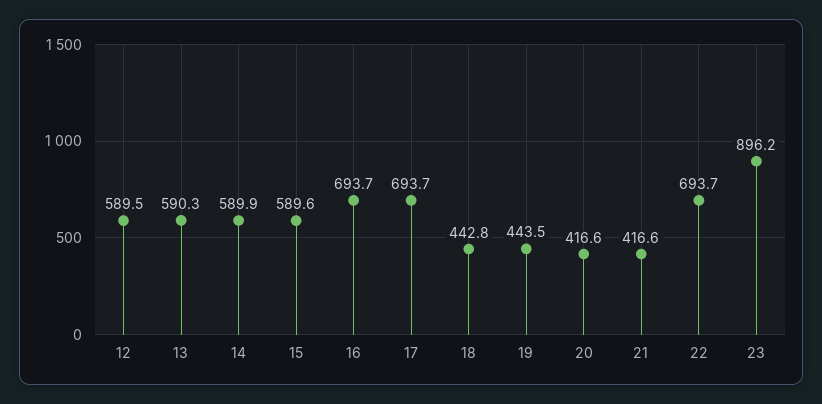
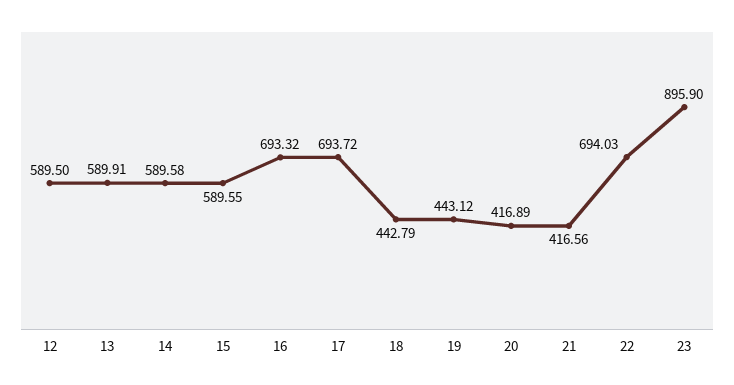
  {
    "12": 589.5,
-   "13": 590.3,
+   "13": 589.91,
-   "14": 589.9,
+   "14": 589.58,
    "15": 589.55,
-   "16": 693.7,
+   "16": 693.32,
    "17": 693.72,
    "18": 442.79,
-   "19": 443.5,
+   "19": 443.12,
-   "20": 416.6,
+   "20": 416.89,
    "21": 416.56,
-   "22": 693.7,
+   "22": 694.03,
-   "23": 896.2
+   "23": 895.9
  }

